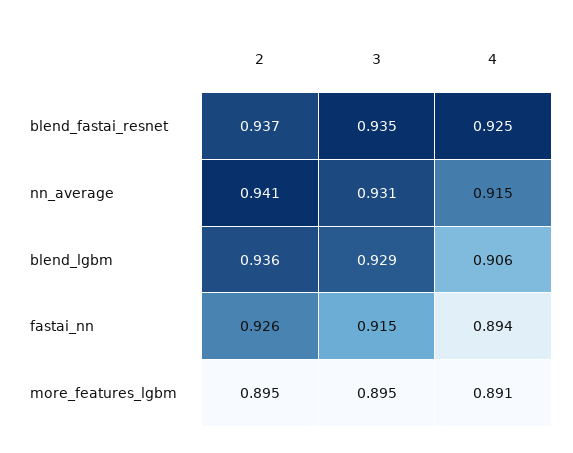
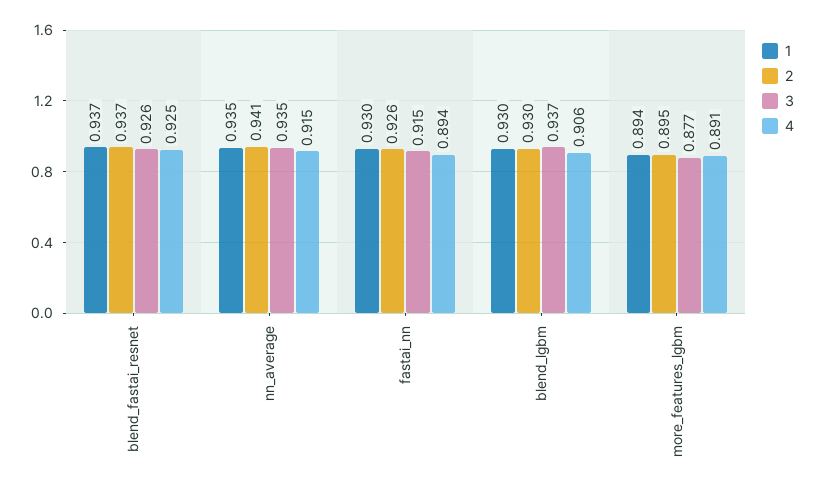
  {
    "2": {
      "blend_fastai_resnet": 0.937,
      "nn_average": 0.941,
-     "blend_lgbm": 0.936,
+     "blend_lgbm": 0.93,
      "fastai_nn": 0.926,
      "more_features_lgbm": 0.895
    },
    "3": {
-     "blend_fastai_resnet": 0.935,
+     "blend_fastai_resnet": 0.926,
-     "nn_average": 0.931,
+     "nn_average": 0.935,
-     "blend_lgbm": 0.929,
+     "blend_lgbm": 0.937,
      "fastai_nn": 0.915,
-     "more_features_lgbm": 0.895
+     "more_features_lgbm": 0.877
    },
    "4": {
      "blend_fastai_resnet": 0.925,
      "nn_average": 0.915,
      "blend_lgbm": 0.906,
      "fastai_nn": 0.894,
      "more_features_lgbm": 0.891
-   }
+   },
+   "1": {
+     "blend_fastai_resnet": 0.937,
+     "nn_average": 0.935,
+     "fastai_nn": 0.93,
+     "blend_lgbm": 0.93,
+     "more_features_lgbm": 0.894
+   }
  }

